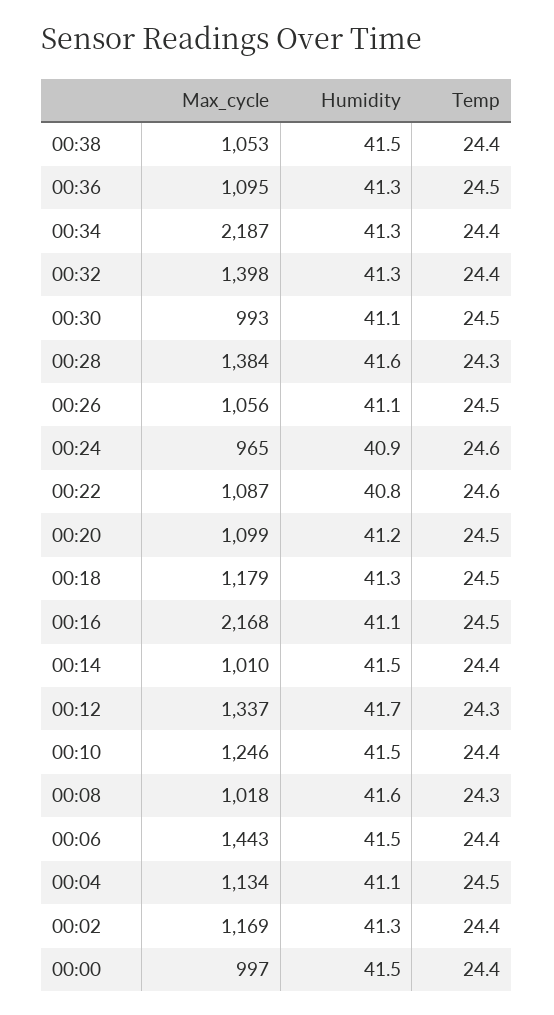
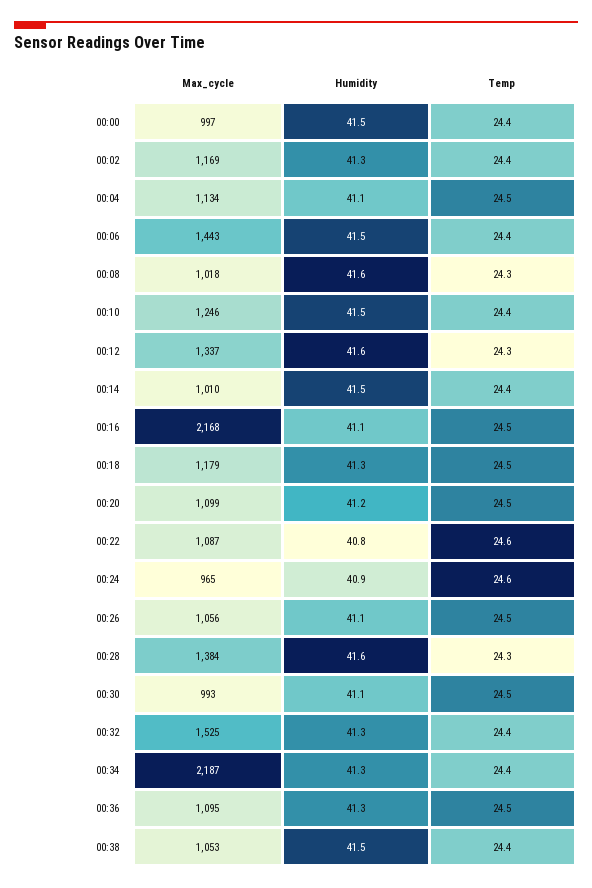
  {
    "Max_cycle": {
      "00:38": 1053,
      "00:36": 1095,
      "00:34": 2187,
-     "00:32": 1398,
+     "00:32": 1525,
      "00:30": 993,
      "00:28": 1384,
      "00:26": 1056,
      "00:24": 965,
      "00:22": 1087,
      "00:20": 1099,
      "00:18": 1179,
      "00:16": 2168,
      "00:14": 1010,
      "00:12": 1337,
      "00:10": 1246,
      "00:08": 1018,
      "00:06": 1443,
      "00:04": 1134,
      "00:02": 1169,
      "00:00": 997
    },
    "Humidity": {
      "00:38": 41.5,
      "00:36": 41.3,
      "00:34": 41.3,
      "00:32": 41.3,
      "00:30": 41.1,
      "00:28": 41.6,
      "00:26": 41.1,
      "00:24": 40.9,
      "00:22": 40.8,
      "00:20": 41.2,
      "00:18": 41.3,
      "00:16": 41.1,
      "00:14": 41.5,
-     "00:12": 41.7,
+     "00:12": 41.6,
      "00:10": 41.5,
      "00:08": 41.6,
      "00:06": 41.5,
      "00:04": 41.1,
      "00:02": 41.3,
      "00:00": 41.5
    },
    "Temp": {
      "00:38": 24.4,
      "00:36": 24.5,
      "00:34": 24.4,
      "00:32": 24.4,
      "00:30": 24.5,
      "00:28": 24.3,
      "00:26": 24.5,
      "00:24": 24.6,
      "00:22": 24.6,
      "00:20": 24.5,
      "00:18": 24.5,
      "00:16": 24.5,
      "00:14": 24.4,
      "00:12": 24.3,
      "00:10": 24.4,
      "00:08": 24.3,
      "00:06": 24.4,
      "00:04": 24.5,
      "00:02": 24.4,
      "00:00": 24.4
    }
  }

